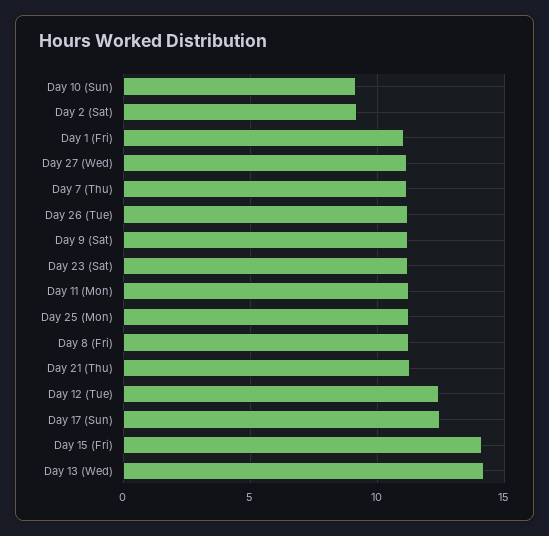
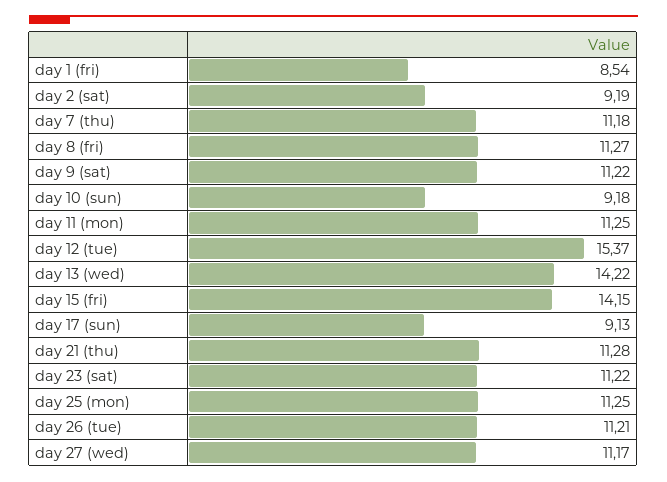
  {
    "Day 10 (Sun)": 9.18,
    "Day 2 (Sat)": 9.19,
-   "Day 1 (Fri)": 11,
+   "Day 1 (Fri)": 8.54,
    "Day 27 (Wed)": 11.17,
    "Day 7 (Thu)": 11.18,
    "Day 26 (Tue)": 11.21,
    "Day 9 (Sat)": 11.22,
    "Day 23 (Sat)": 11.22,
    "Day 11 (Mon)": 11.25,
    "Day 25 (Mon)": 11.25,
    "Day 8 (Fri)": 11.27,
    "Day 21 (Thu)": 11.28,
-   "Day 12 (Tue)": 12.5,
+   "Day 12 (Tue)": 15.37,
-   "Day 17 (Sun)": 12.5,
+   "Day 17 (Sun)": 9.13,
    "Day 15 (Fri)": 14.15,
    "Day 13 (Wed)": 14.22
  }

